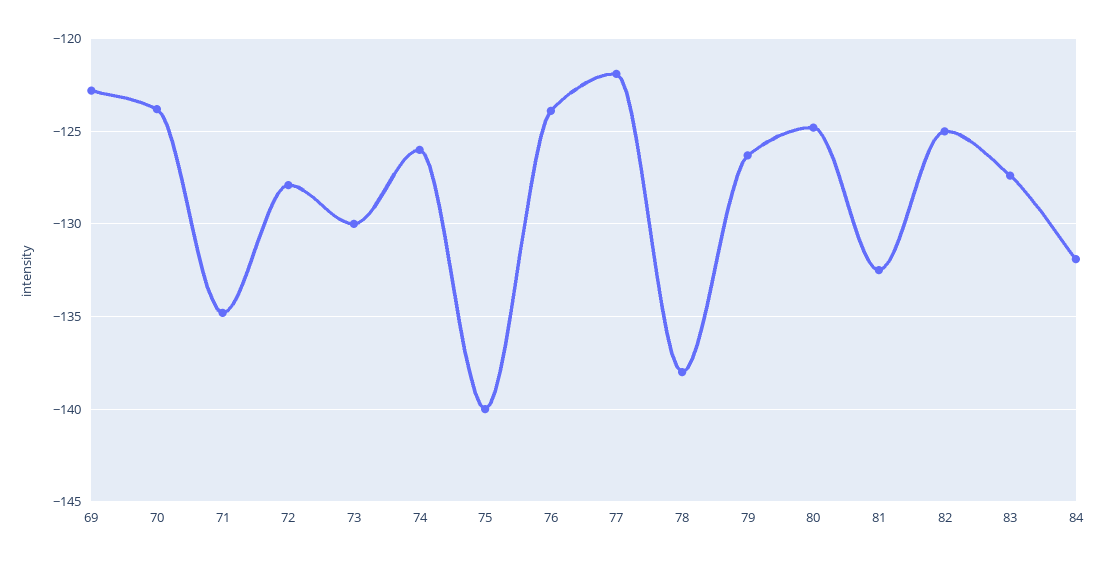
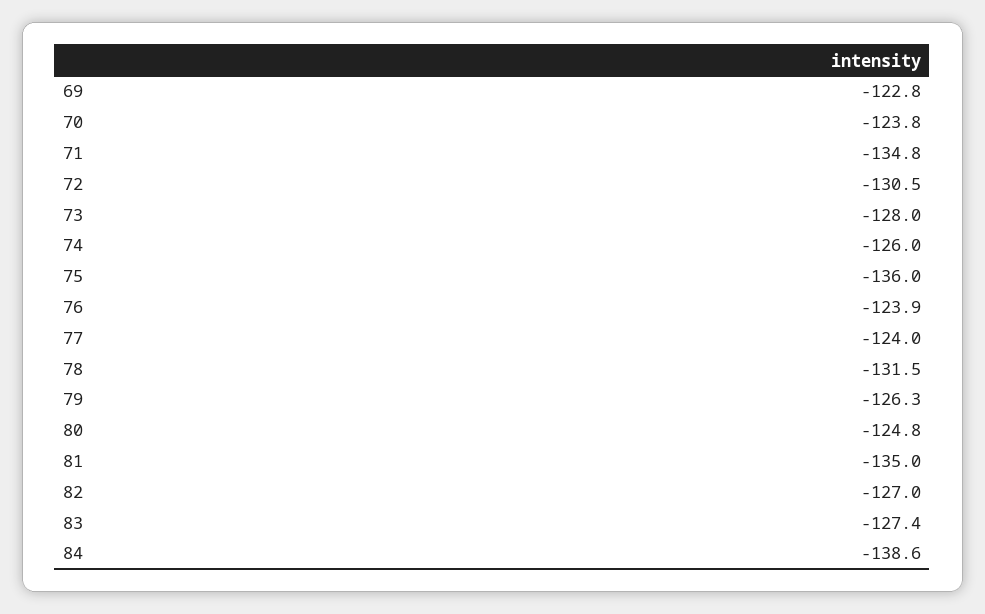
  {
    "69": -122.8,
    "70": -123.8,
    "71": -134.8,
-   "72": -128,
+   "72": -130.5,
-   "73": -130,
+   "73": -128,
    "74": -126,
-   "75": -140,
+   "75": -136,
    "76": -123.9,
-   "77": -122,
+   "77": -124,
-   "78": -138,
+   "78": -131.5,
    "79": -126.3,
    "80": -124.8,
-   "81": -132.5,
+   "81": -135,
-   "82": -125,
+   "82": -127,
    "83": -127.4,
-   "84": -132
+   "84": -138.6
  }

